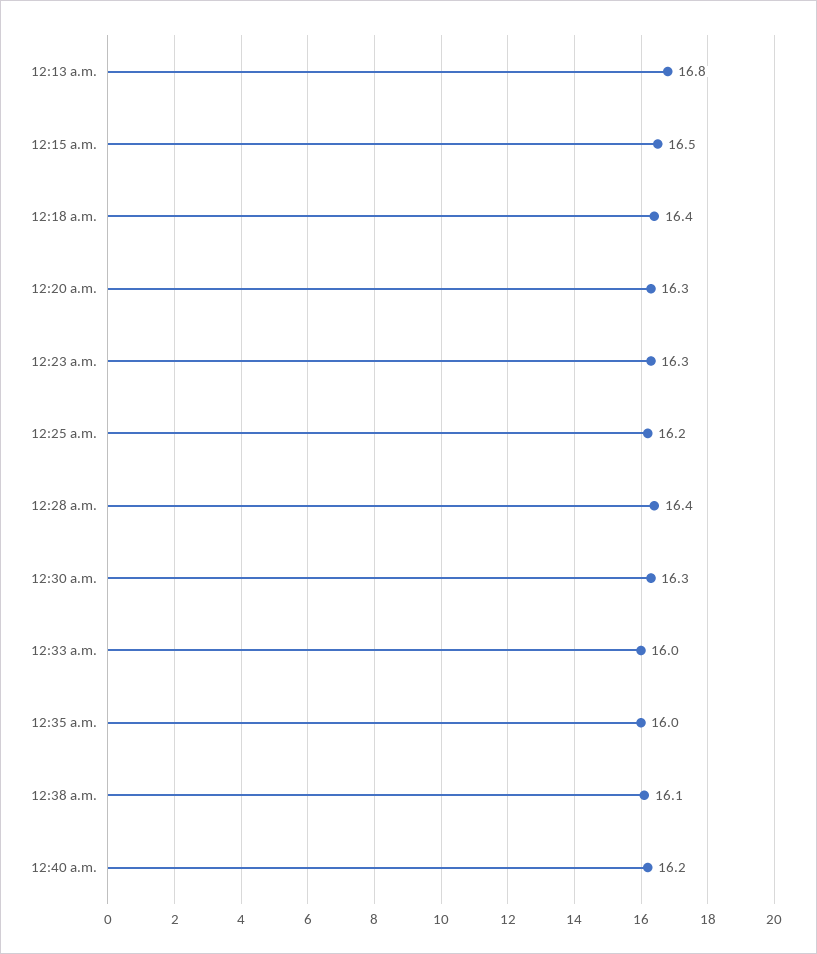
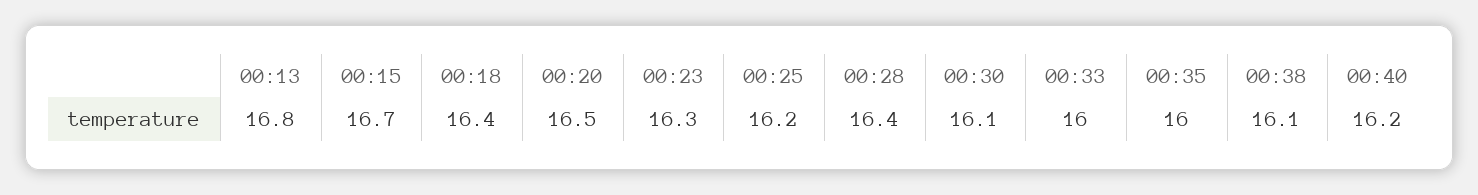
  {
    "12:13 a.m.": 16.8,
-   "12:15 a.m.": 16.5,
+   "12:15 a.m.": 16.7,
    "12:18 a.m.": 16.4,
-   "12:20 a.m.": 16.3,
+   "12:20 a.m.": 16.5,
    "12:23 a.m.": 16.3,
    "12:25 a.m.": 16.2,
    "12:28 a.m.": 16.4,
-   "12:30 a.m.": 16.3,
+   "12:30 a.m.": 16.1,
    "12:33 a.m.": 16,
    "12:35 a.m.": 16,
    "12:38 a.m.": 16.1,
    "12:40 a.m.": 16.2
  }

